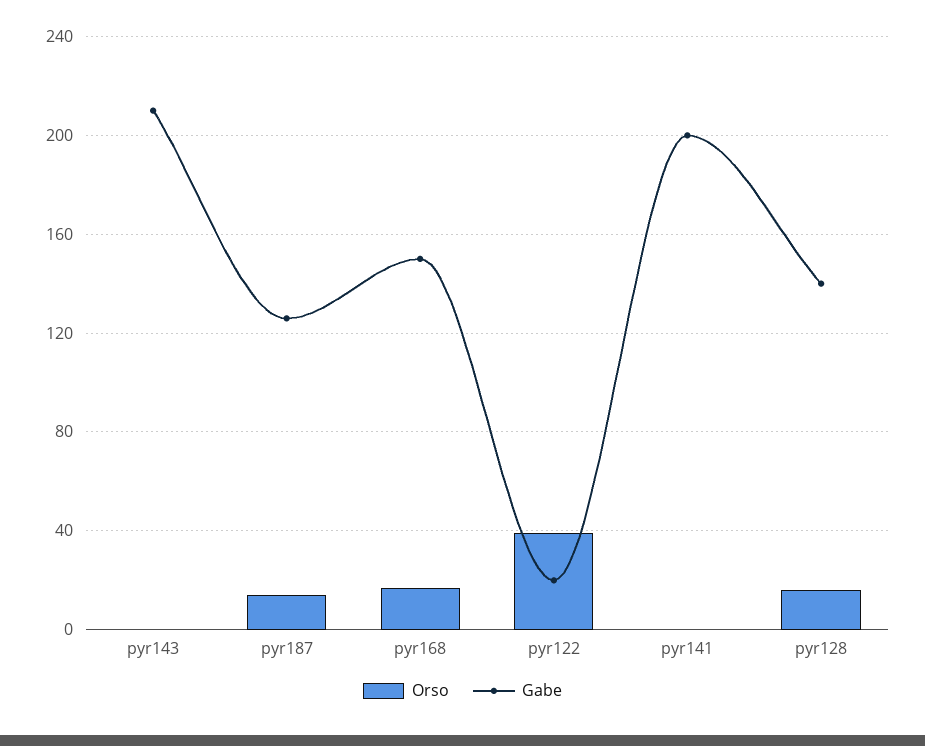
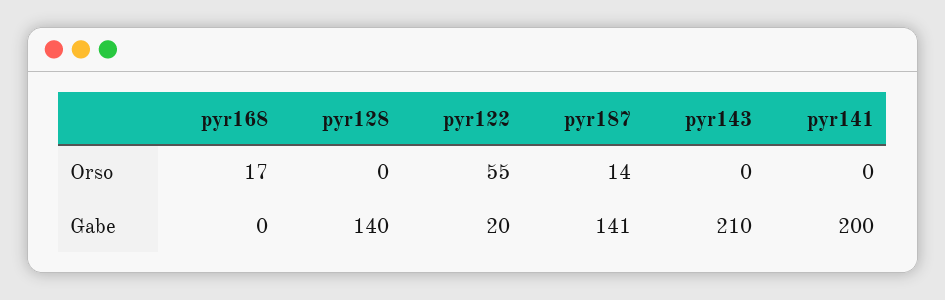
  {
    "Orso": {
      "pyr143": 0,
      "pyr187": 14,
      "pyr168": 17,
-     "pyr122": 40,
+     "pyr122": 55,
      "pyr141": 0,
-     "pyr128": 15
+     "pyr128": 0
    },
    "Gabe": {
      "pyr143": 210,
-     "pyr187": 125,
+     "pyr187": 141,
-     "pyr168": 150,
+     "pyr168": 0,
      "pyr122": 20,
      "pyr141": 200,
      "pyr128": 140
    }
  }

